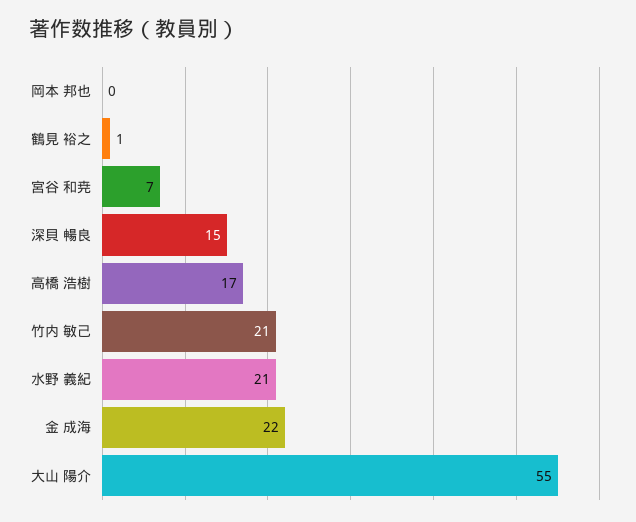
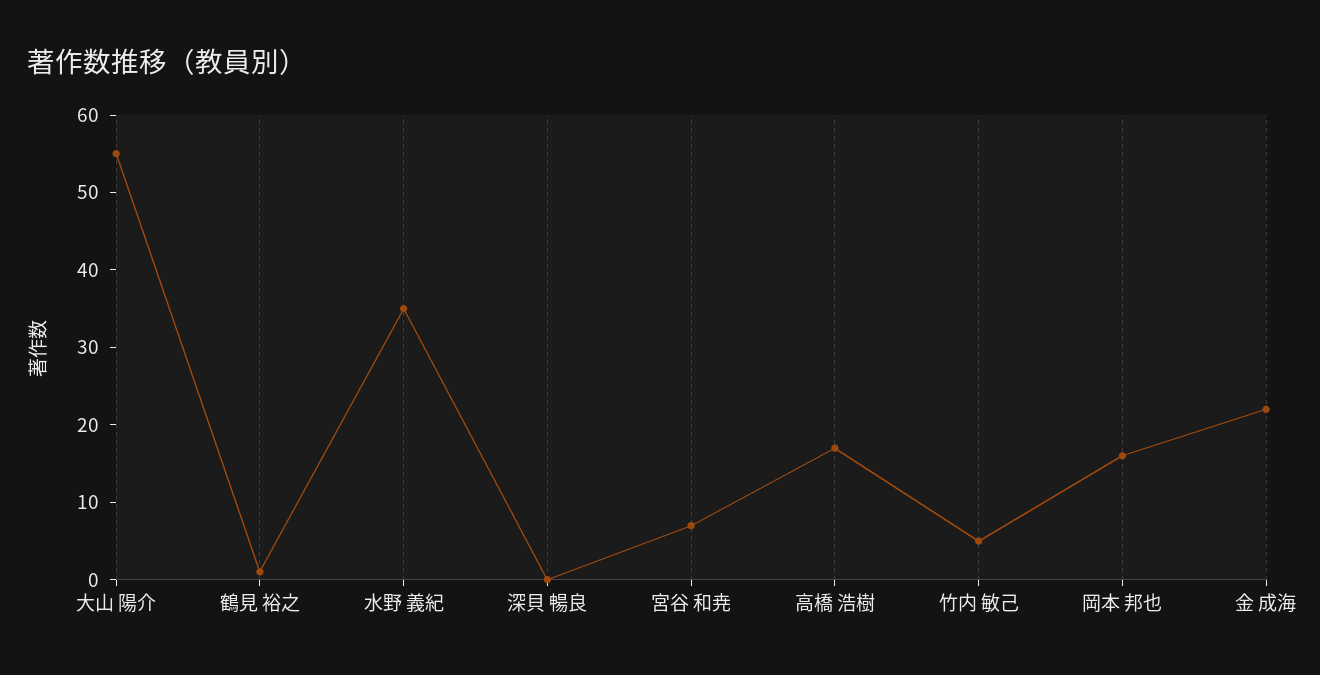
  {
-   "岡本 邦也": 0,
+   "岡本 邦也": 15,
    "鶴見 裕之": 1,
    "宮谷 和尭": 7,
-   "深貝 暢良": 15,
+   "深貝 暢良": 0,
    "高橋 浩樹": 17,
-   "竹内 敏己": 21,
+   "竹内 敏己": 5,
-   "水野 義紀": 21,
+   "水野 義紀": 35,
    "金 成海": 22,
    "大山 陽介": 55
  }

